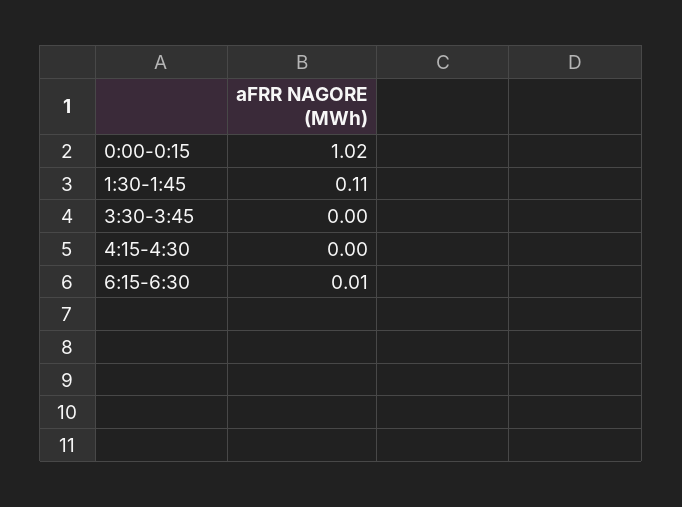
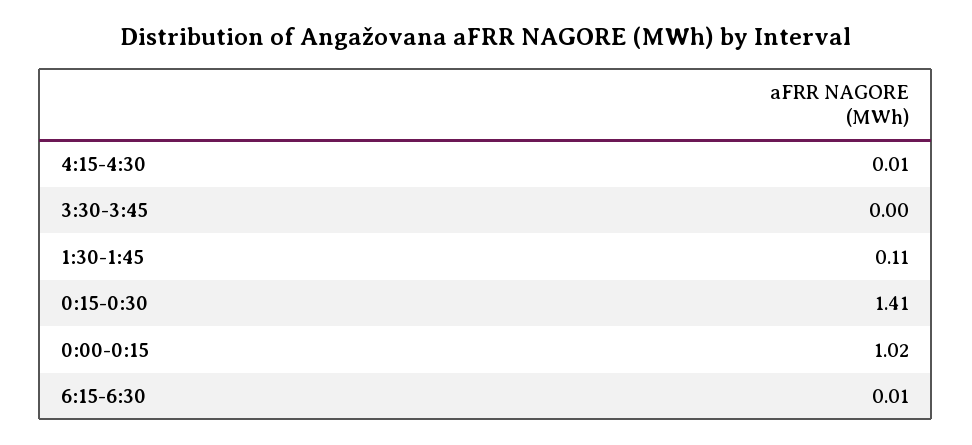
  {
    "0:00-0:15": 1.02,
    "1:30-1:45": 0.11,
    "3:30-3:45": 0,
-   "4:15-4:30": 0,
+   "4:15-4:30": 0.01,
-   "6:15-6:30": 0.01
+   "6:15-6:30": 0.01,
+   "0:15-0:30": 1.41
  }

